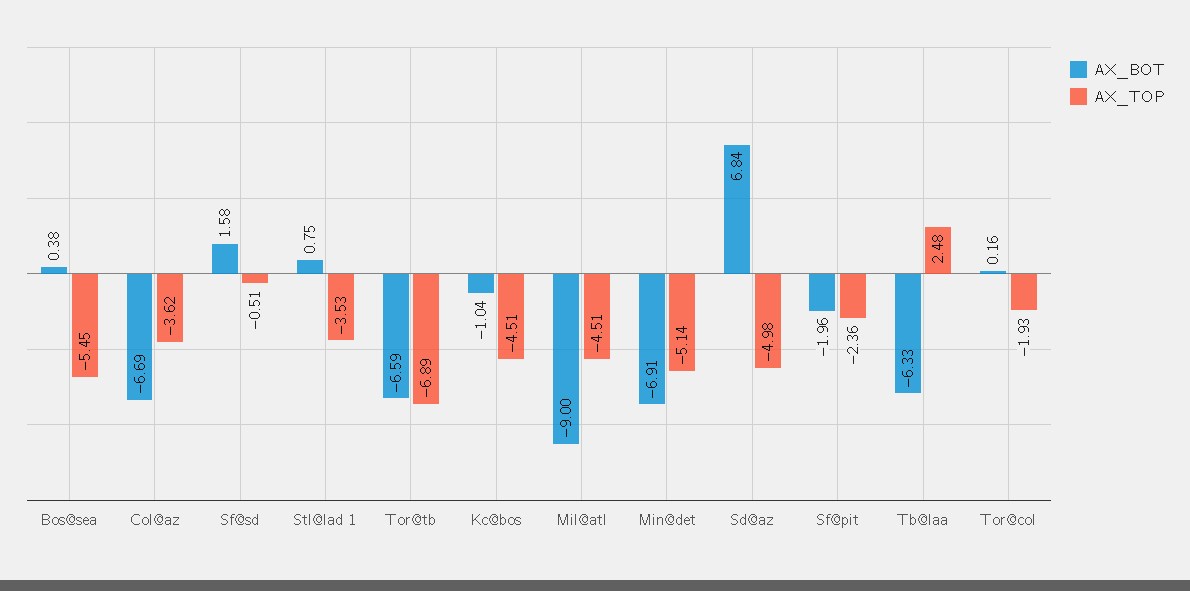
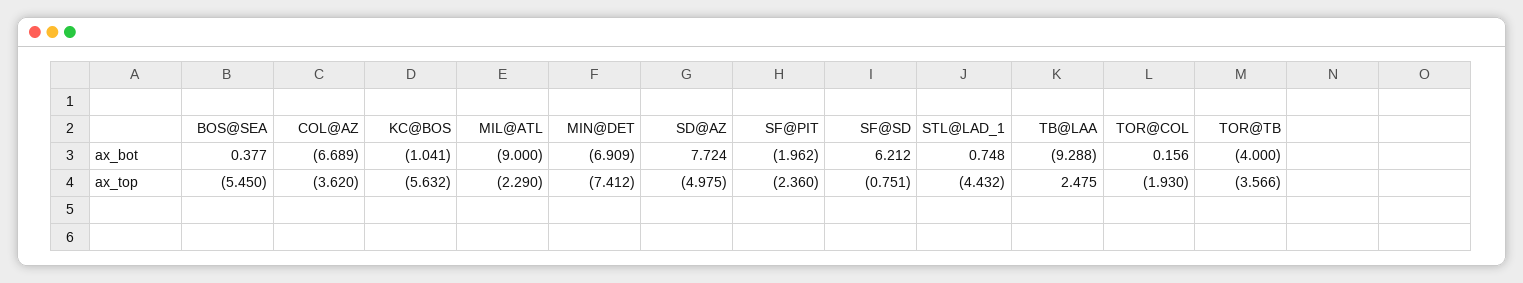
  {
    "AX_BOT": {
      "Bos@sea": 0.377,
      "Col@az": -6.689,
-     "Sf@sd": 1.58,
+     "Sf@sd": 6.212,
      "Stl@lad 1": 0.748,
-     "Tor@tb": -6.59,
+     "Tor@tb": -4,
      "Kc@bos": -1.041,
      "Mil@atl": -9,
      "Min@det": -6.909,
-     "Sd@az": 6.84,
+     "Sd@az": 7.724,
      "Sf@pit": -1.962,
-     "Tb@laa": -6.33,
+     "Tb@laa": -9.288,
      "Tor@col": 0.156
    },
    "AX_TOP": {
      "Bos@sea": -5.45,
      "Col@az": -3.62,
-     "Sf@sd": -0.51,
+     "Sf@sd": -0.751,
-     "Stl@lad 1": -3.53,
+     "Stl@lad 1": -4.432,
-     "Tor@tb": -6.89,
+     "Tor@tb": -3.566,
-     "Kc@bos": -4.51,
+     "Kc@bos": -5.632,
-     "Mil@atl": -4.51,
+     "Mil@atl": -2.29,
-     "Min@det": -5.14,
+     "Min@det": -7.412,
      "Sd@az": -4.975,
      "Sf@pit": -2.36,
      "Tb@laa": 2.475,
      "Tor@col": -1.93
    }
  }

